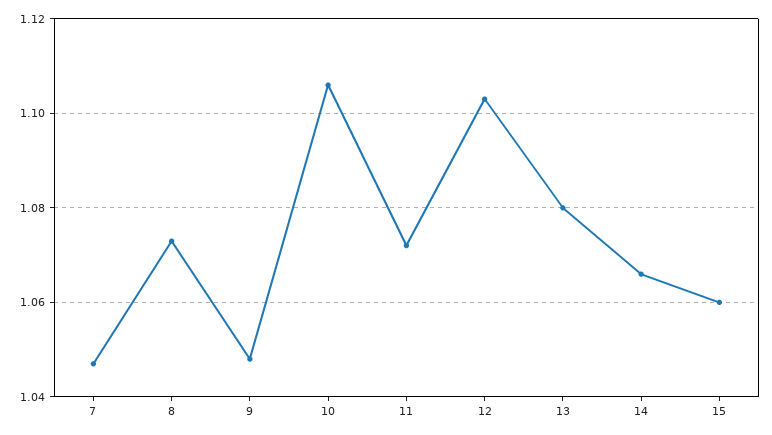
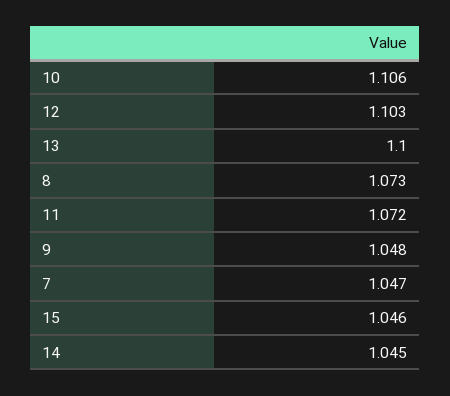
  {
    "7": 1.047,
    "8": 1.073,
    "9": 1.048,
    "10": 1.106,
    "11": 1.072,
    "12": 1.103,
-   "13": 1.08,
+   "13": 1.1,
-   "14": 1.065,
+   "14": 1.045,
-   "15": 1.06
+   "15": 1.046
  }

